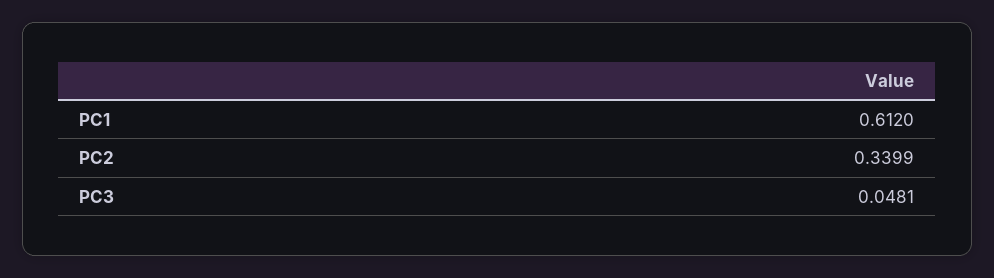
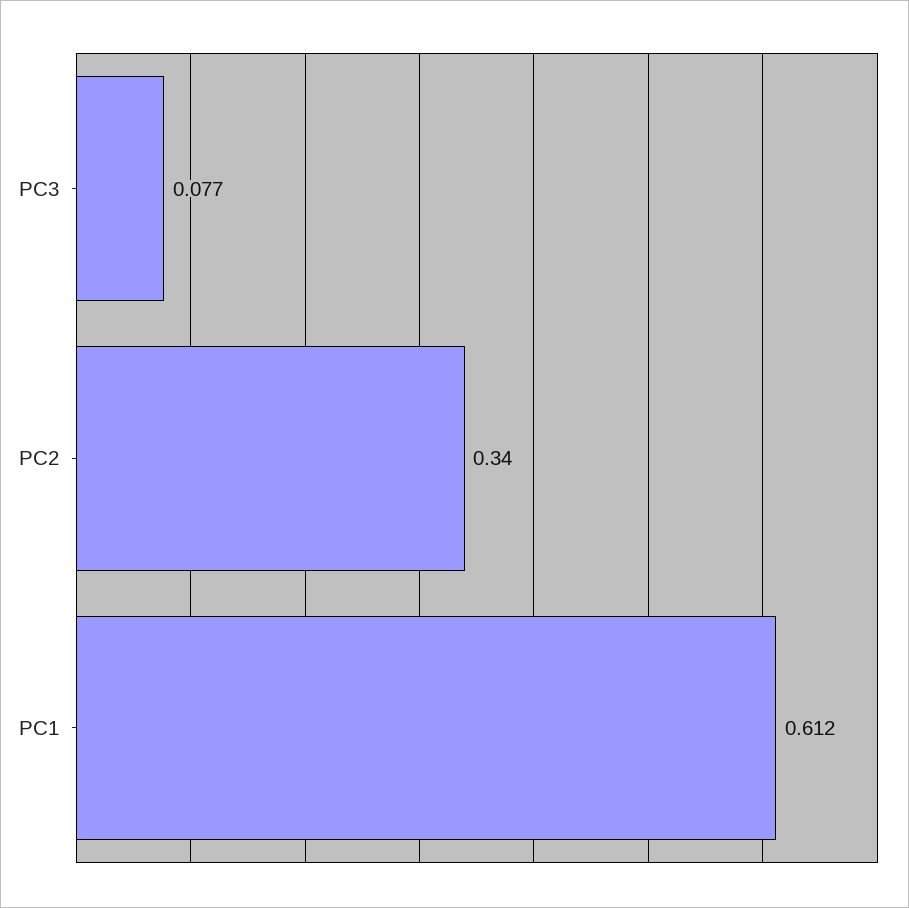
  {
    "PC1": 0.612,
    "PC2": 0.3399,
-   "PC3": 0.0481
+   "PC3": 0.077
  }

